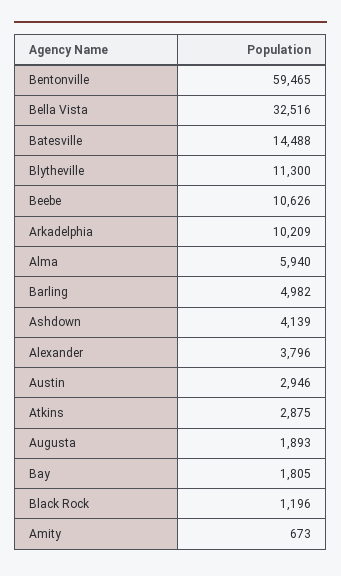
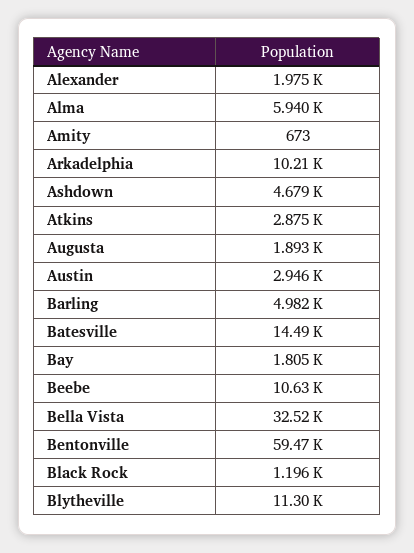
  {
    "Bentonville": 59465,
    "Bella Vista": 32516,
    "Batesville": 14488,
    "Blytheville": 11300,
    "Beebe": 10626,
    "Arkadelphia": 10209,
    "Alma": 5940,
    "Barling": 4982,
-   "Ashdown": 4139,
+   "Ashdown": 4679,
-   "Alexander": 3796,
+   "Alexander": 1975,
    "Austin": 2946,
    "Atkins": 2875,
    "Augusta": 1893,
    "Bay": 1805,
    "Black Rock": 1196,
    "Amity": 673
  }

